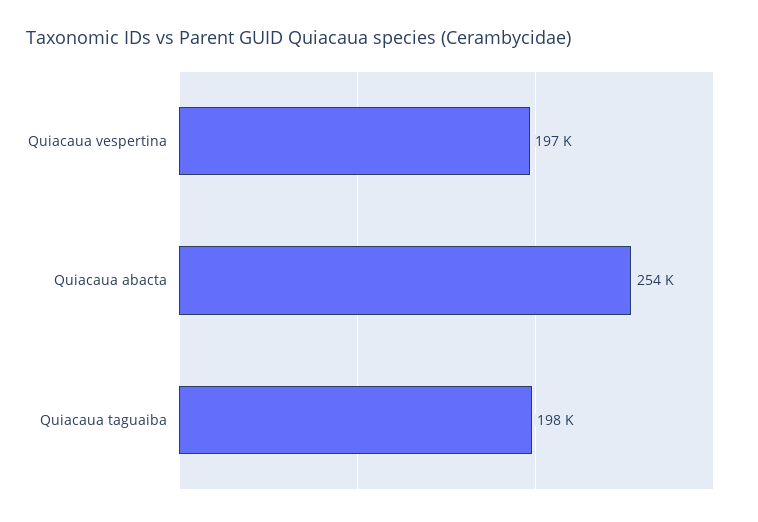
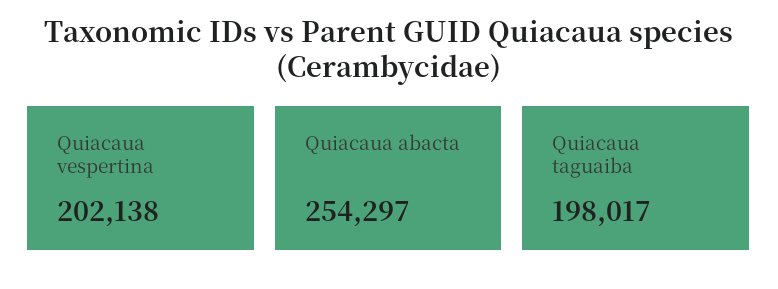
  {
-   "Quiacaua vespertina": 197000,
+   "Quiacaua vespertina": 202138,
    "Quiacaua abacta": 254297,
    "Quiacaua taguaiba": 198017
  }

